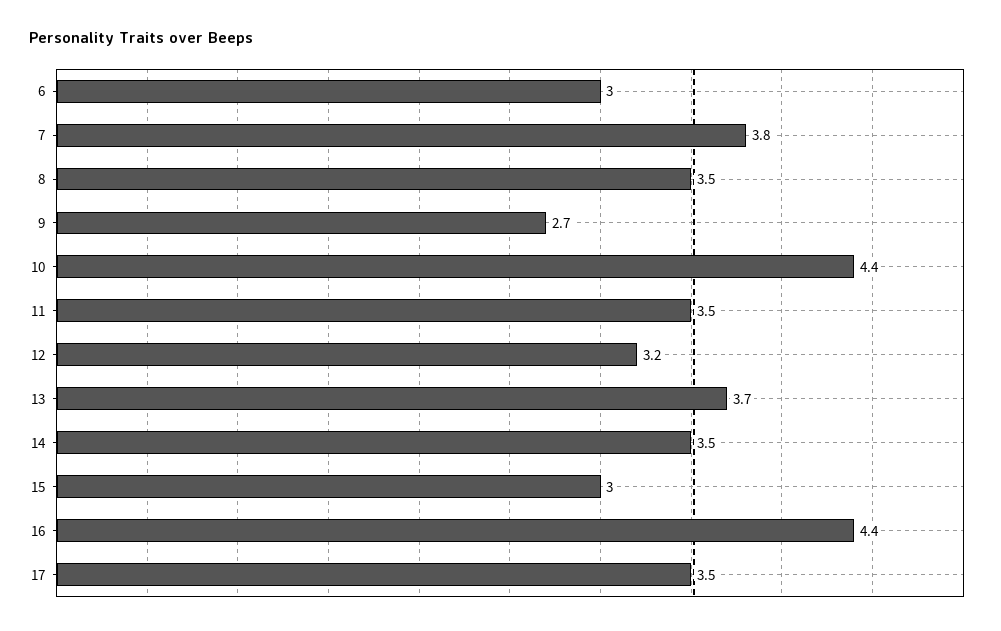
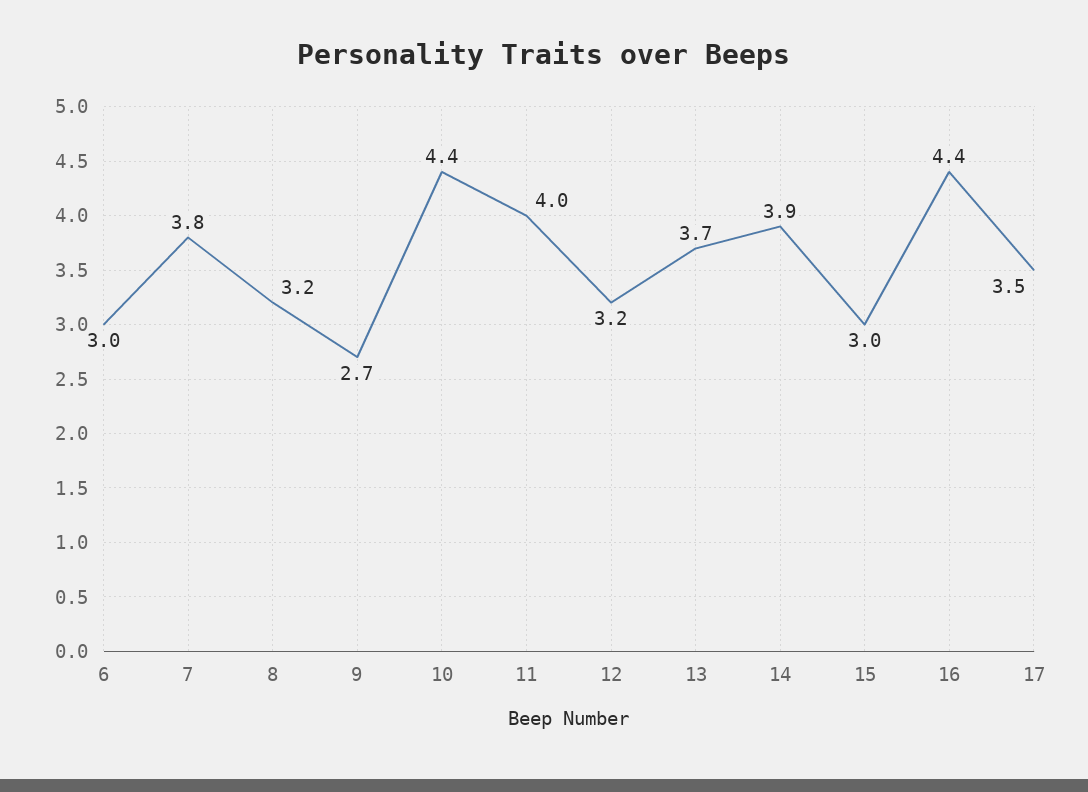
  {
    "6": 3,
    "7": 3.8,
-   "8": 3.5,
+   "8": 3.2,
    "9": 2.7,
    "10": 4.4,
-   "11": 3.5,
+   "11": 4,
    "12": 3.2,
    "13": 3.7,
-   "14": 3.5,
+   "14": 3.9,
    "15": 3,
    "16": 4.4,
    "17": 3.5
  }

